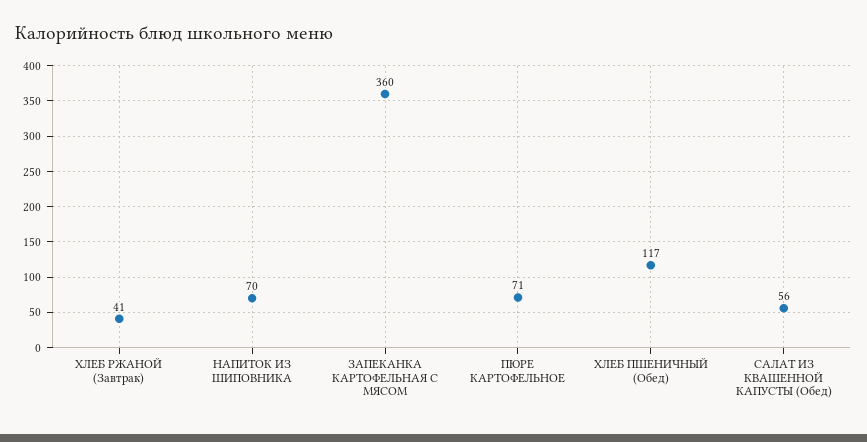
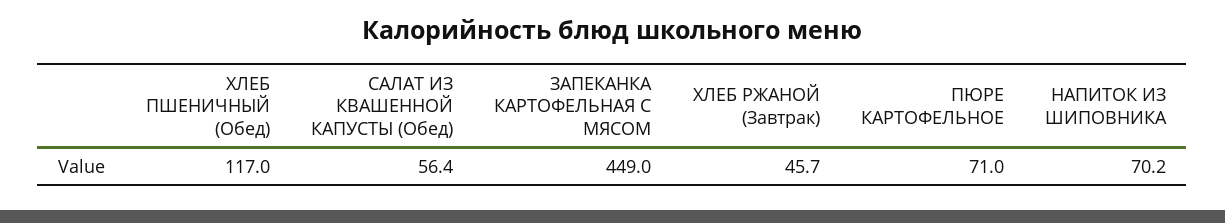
  {
-   "ХЛЕБ РЖАНОЙ (Завтрак)": 41,
+   "ХЛЕБ РЖАНОЙ (Завтрак)": 45.7,
    "НАПИТОК ИЗ ШИПОВНИКА": 70.2,
-   "ЗАПЕКАНКА КАРТОФЕЛЬНАЯ С МЯСОМ": 360,
+   "ЗАПЕКАНКА КАРТОФЕЛЬНАЯ С МЯСОМ": 449,
    "ПЮРЕ КАРТОФЕЛЬНОЕ": 71,
    "ХЛЕБ ПШЕНИЧНЫЙ (Обед)": 117,
    "САЛАТ ИЗ КВАШЕННОЙ КАПУСТЫ (Обед)": 56.4
  }

